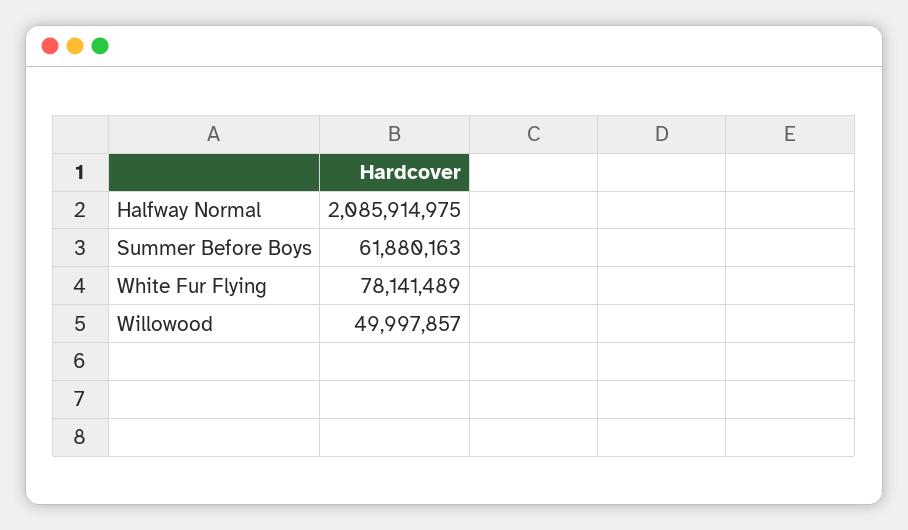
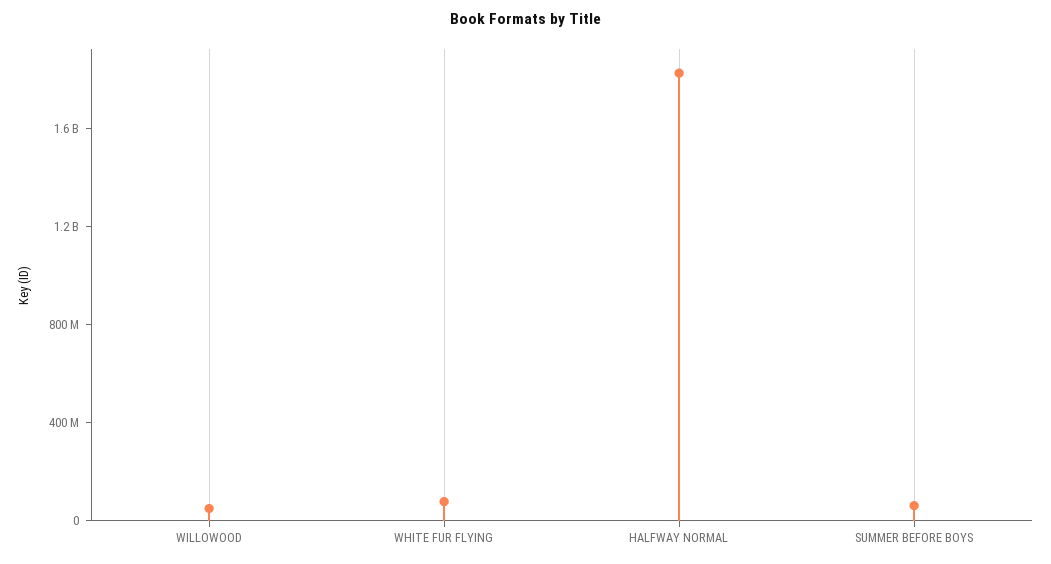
  {
-   "Halfway Normal": 2085914975,
+   "Halfway Normal": 1800000000,
    "Summer Before Boys": 61880163,
    "White Fur Flying": 78141489,
    "Willowood": 49997857
  }

